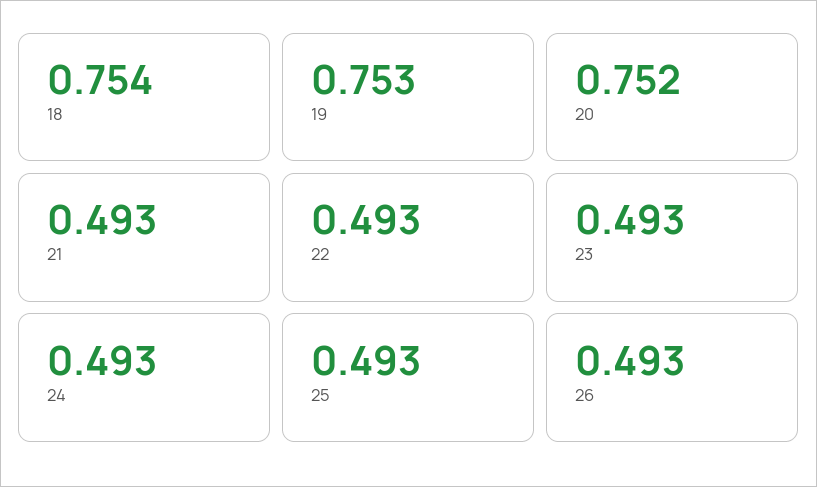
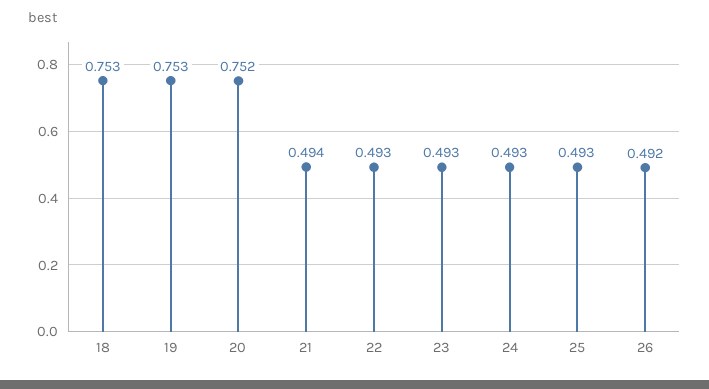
  {
-   "18": 0.754,
+   "18": 0.753,
    "19": 0.753,
    "20": 0.752,
-   "21": 0.493,
+   "21": 0.494,
    "22": 0.493,
    "23": 0.493,
    "24": 0.493,
    "25": 0.493,
-   "26": 0.493
+   "26": 0.492
  }

